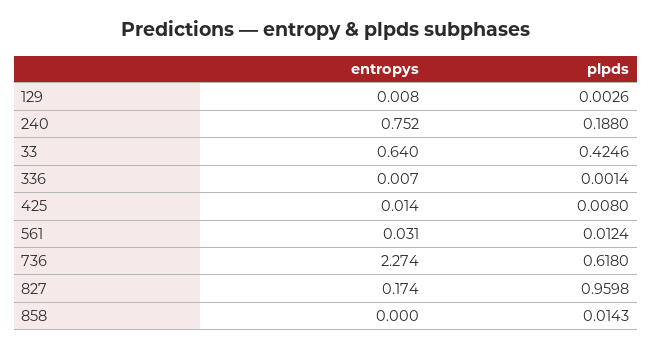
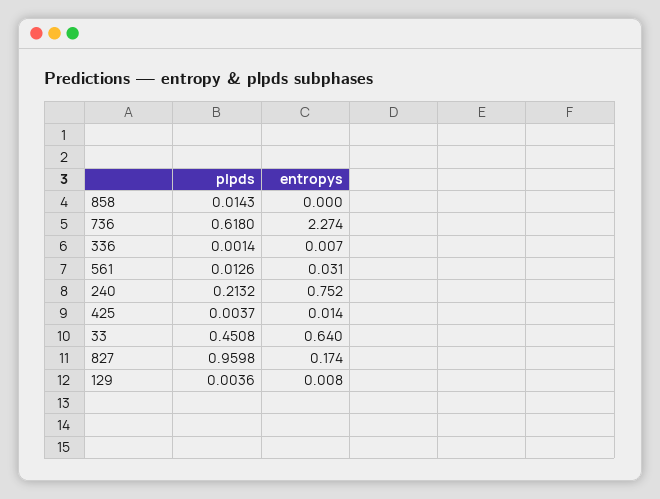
  {
    "entropys": {
      "129": 0.008,
      "240": 0.752,
      "33": 0.64,
      "336": 0.007,
      "425": 0.014,
      "561": 0.031,
      "736": 2.274,
      "827": 0.174,
      "858": 0
    },
    "plpds": {
-     "129": 0.0026,
+     "129": 0.0036,
-     "240": 0.188,
+     "240": 0.2132,
-     "33": 0.4246,
+     "33": 0.4508,
      "336": 0.0014,
-     "425": 0.008,
+     "425": 0.0037,
-     "561": 0.0124,
+     "561": 0.0126,
      "736": 0.618,
      "827": 0.9598,
      "858": 0.0143
    }
  }

